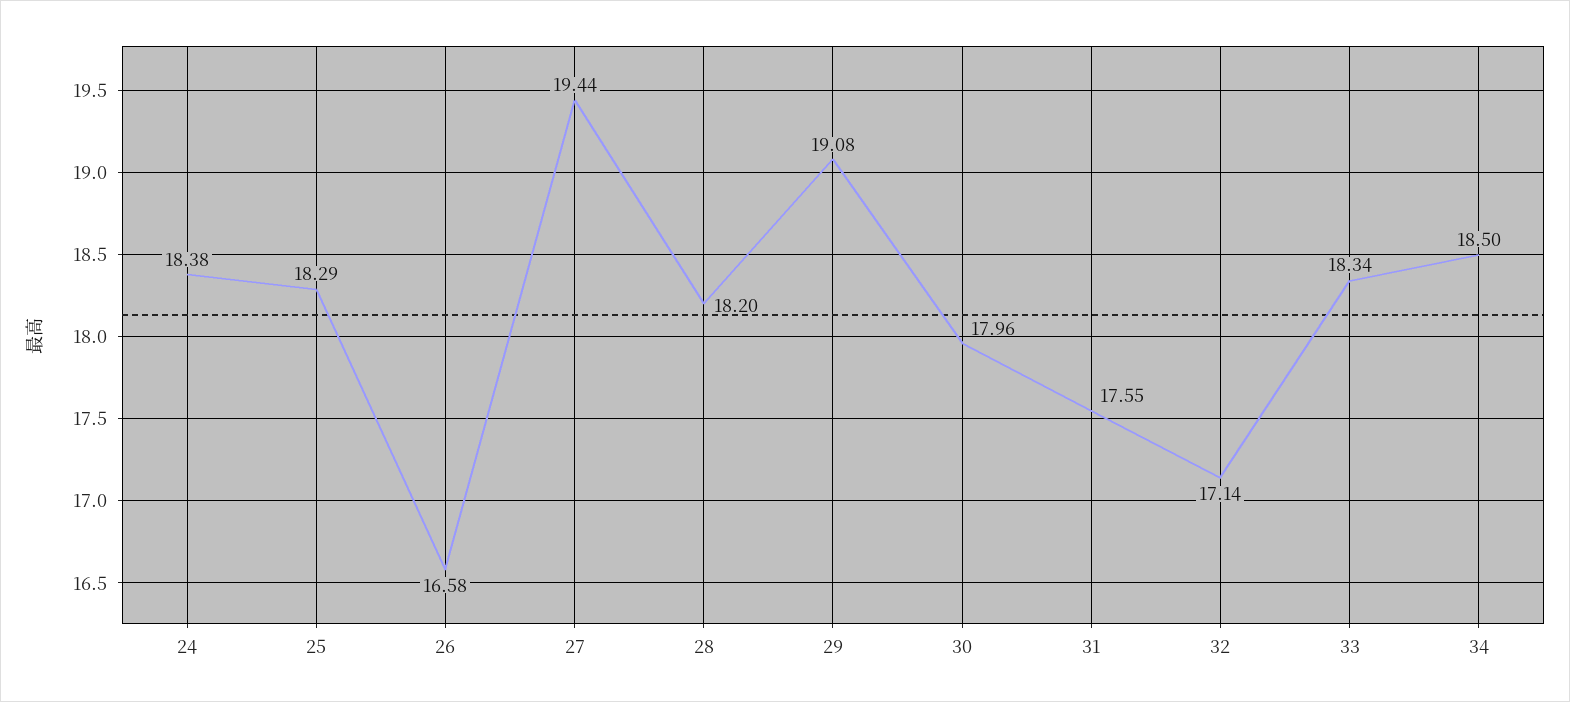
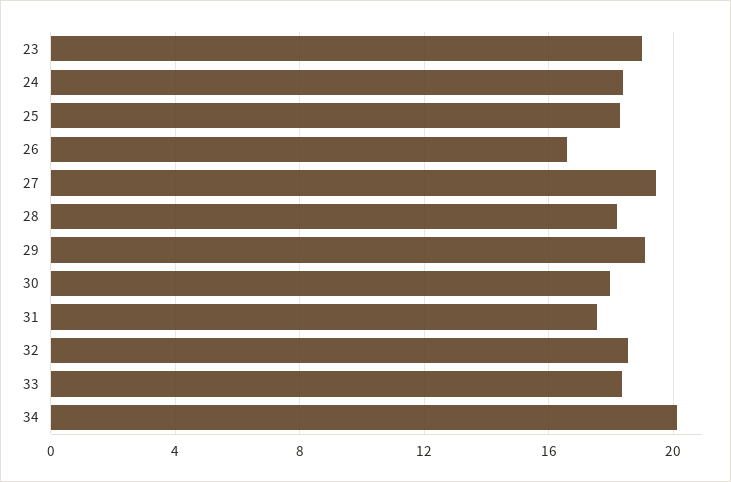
  {
    "24": 18.38,
    "25": 18.29,
    "26": 16.58,
    "27": 19.44,
    "28": 18.2,
    "29": 19.08,
    "30": 17.96,
    "31": 17.55,
-   "32": 17.14,
+   "32": 18.5,
    "33": 18.34,
-   "34": 18.5
+   "34": 20,
+   "23": 19
  }

